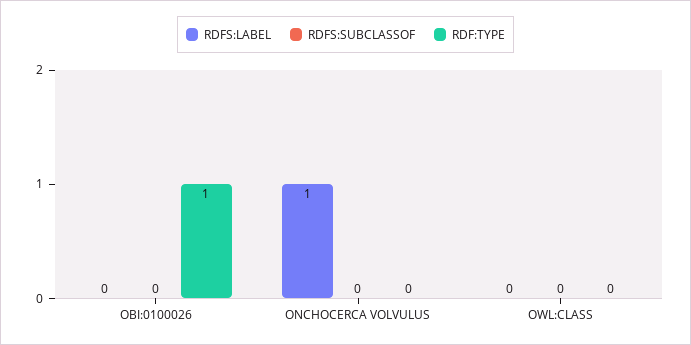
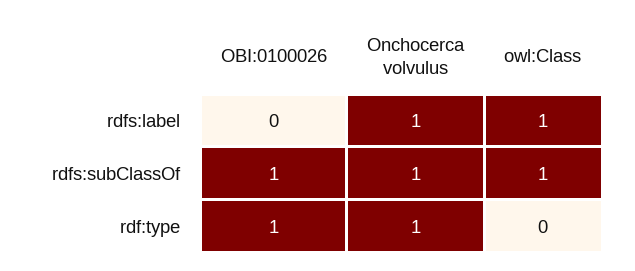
  {
    "RDFS:LABEL": {
      "OBI:0100026": 0,
      "ONCHOCERCA VOLVULUS": 1,
-     "OWL:CLASS": 0
+     "OWL:CLASS": 1
    },
    "RDFS:SUBCLASSOF": {
-     "OBI:0100026": 0,
+     "OBI:0100026": 1,
-     "ONCHOCERCA VOLVULUS": 0,
+     "ONCHOCERCA VOLVULUS": 1,
-     "OWL:CLASS": 0
+     "OWL:CLASS": 1
    },
    "RDF:TYPE": {
      "OBI:0100026": 1,
-     "ONCHOCERCA VOLVULUS": 0,
+     "ONCHOCERCA VOLVULUS": 1,
      "OWL:CLASS": 0
    }
  }

